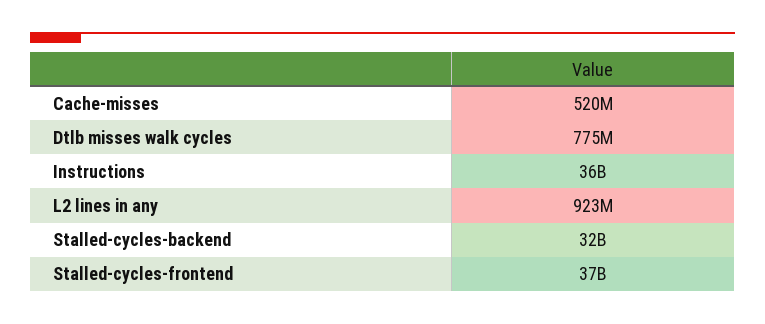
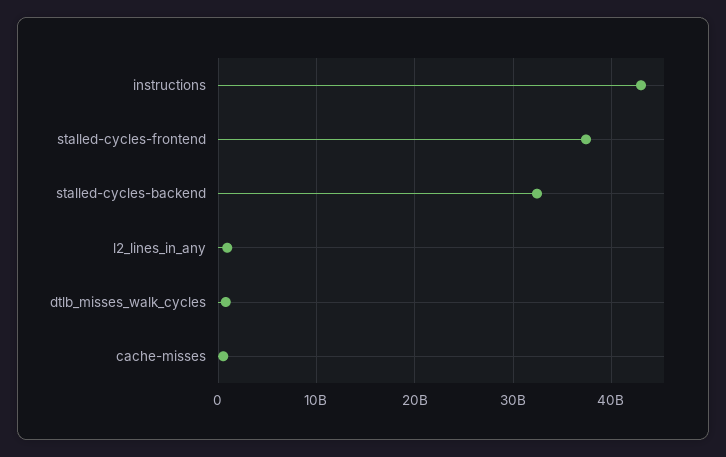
  {
    "Cache-misses": 520000000,
    "Dtlb misses walk cycles": 775000000,
-   "Instructions": 36000000000,
+   "Instructions": 43000000000,
    "L2 lines in any": 923000000,
    "Stalled-cycles-backend": 32000000000,
    "Stalled-cycles-frontend": 37000000000
  }

